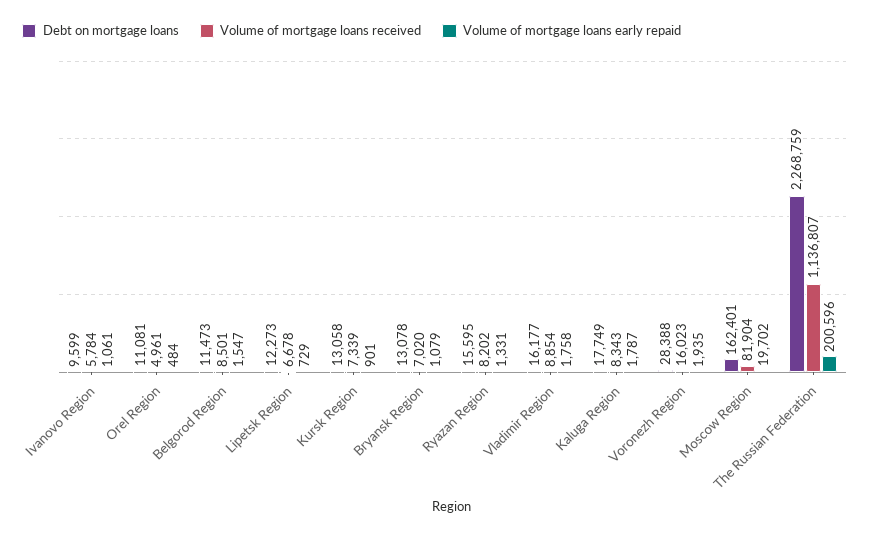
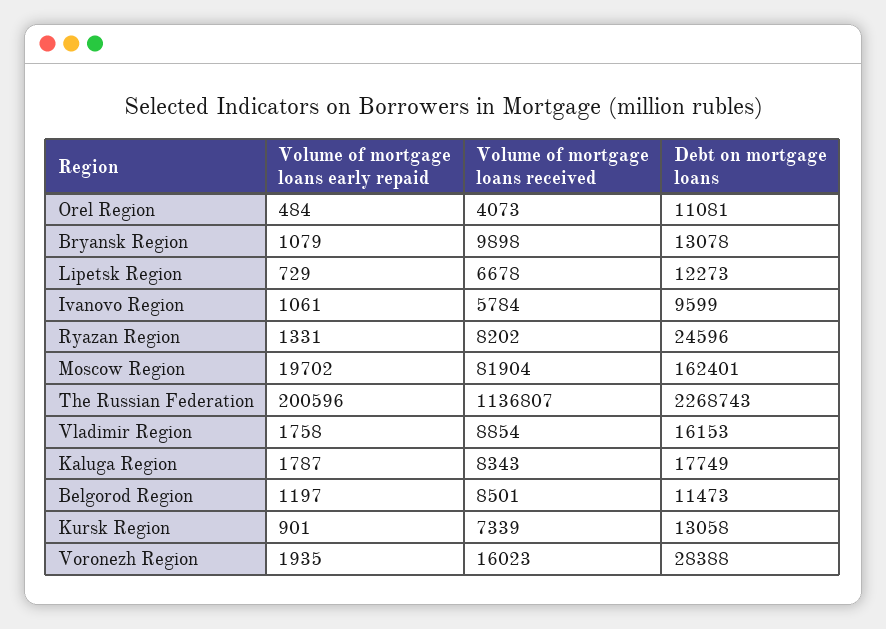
  {
    "Debt on mortgage loans": {
      "Ivanovo Region": 9599,
      "Orel Region": 11081,
      "Belgorod Region": 11473,
      "Lipetsk Region": 12273,
      "Kursk Region": 13058,
      "Bryansk Region": 13078,
-     "Ryazan Region": 15595,
+     "Ryazan Region": 24596,
-     "Vladimir Region": 16177,
+     "Vladimir Region": 16153,
      "Kaluga Region": 17749,
      "Voronezh Region": 28388,
      "Moscow Region": 162401,
-     "The Russian Federation": 2268759
+     "The Russian Federation": 2268743
    },
    "Volume of mortgage loans received": {
      "Ivanovo Region": 5784,
-     "Orel Region": 4961,
+     "Orel Region": 4073,
      "Belgorod Region": 8501,
      "Lipetsk Region": 6678,
      "Kursk Region": 7339,
-     "Bryansk Region": 7020,
+     "Bryansk Region": 9898,
      "Ryazan Region": 8202,
      "Vladimir Region": 8854,
      "Kaluga Region": 8343,
      "Voronezh Region": 16023,
      "Moscow Region": 81904,
      "The Russian Federation": 1136807
    },
    "Volume of mortgage loans early repaid": {
      "Ivanovo Region": 1061,
      "Orel Region": 484,
-     "Belgorod Region": 1547,
+     "Belgorod Region": 1197,
      "Lipetsk Region": 729,
      "Kursk Region": 901,
      "Bryansk Region": 1079,
      "Ryazan Region": 1331,
      "Vladimir Region": 1758,
      "Kaluga Region": 1787,
      "Voronezh Region": 1935,
      "Moscow Region": 19702,
      "The Russian Federation": 200596
    }
  }

